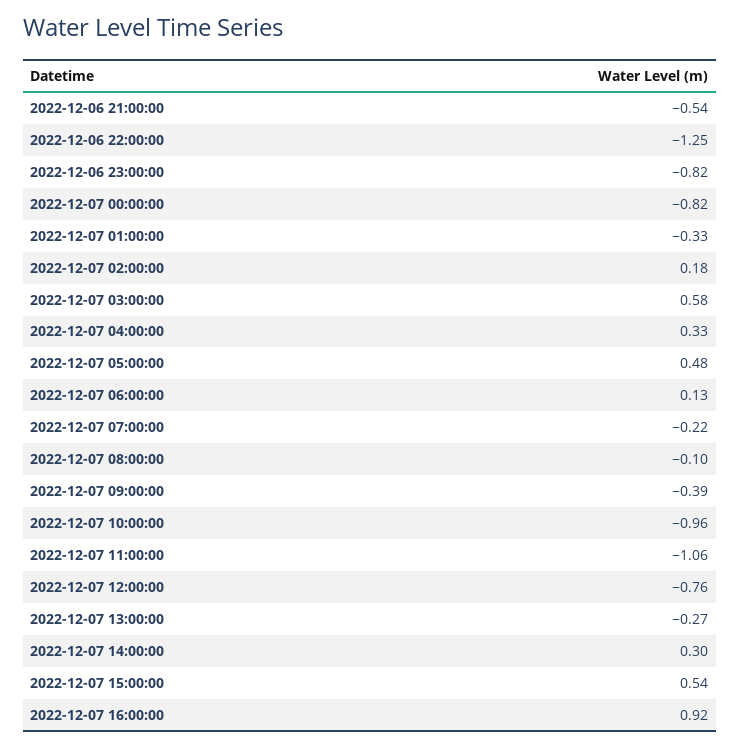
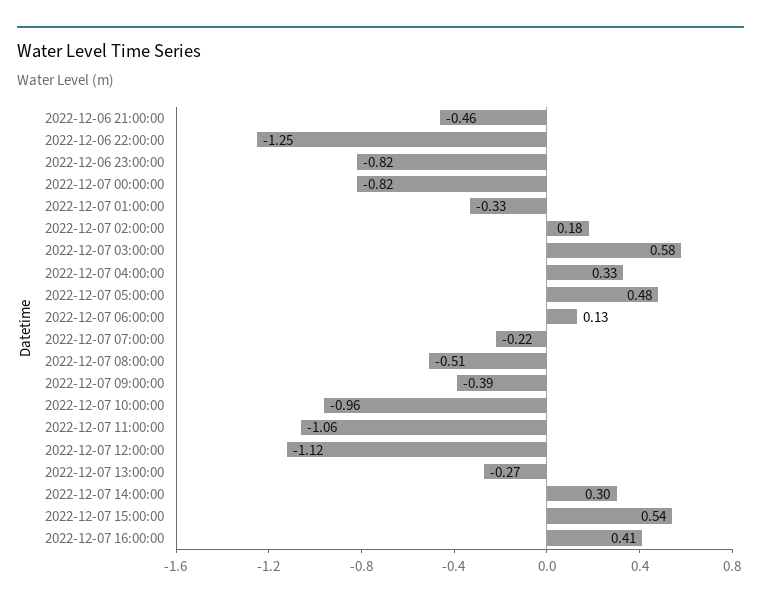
  {
-   "2022-12-06 21:00:00": -0.54,
+   "2022-12-06 21:00:00": -0.46,
    "2022-12-06 22:00:00": -1.25,
    "2022-12-06 23:00:00": -0.82,
    "2022-12-07 00:00:00": -0.82,
    "2022-12-07 01:00:00": -0.33,
    "2022-12-07 02:00:00": 0.18,
    "2022-12-07 03:00:00": 0.58,
    "2022-12-07 04:00:00": 0.33,
    "2022-12-07 05:00:00": 0.48,
    "2022-12-07 06:00:00": 0.13,
    "2022-12-07 07:00:00": -0.22,
-   "2022-12-07 08:00:00": -0.1,
+   "2022-12-07 08:00:00": -0.51,
    "2022-12-07 09:00:00": -0.39,
    "2022-12-07 10:00:00": -0.96,
    "2022-12-07 11:00:00": -1.06,
-   "2022-12-07 12:00:00": -0.76,
+   "2022-12-07 12:00:00": -1.12,
    "2022-12-07 13:00:00": -0.27,
    "2022-12-07 14:00:00": 0.3,
    "2022-12-07 15:00:00": 0.54,
-   "2022-12-07 16:00:00": 0.92
+   "2022-12-07 16:00:00": 0.41
  }

